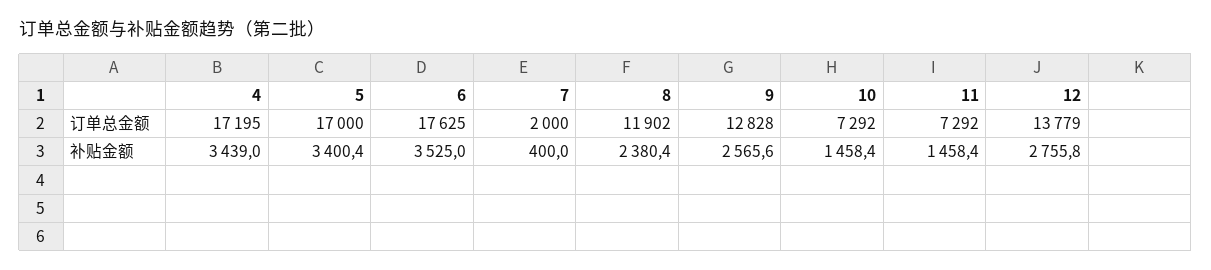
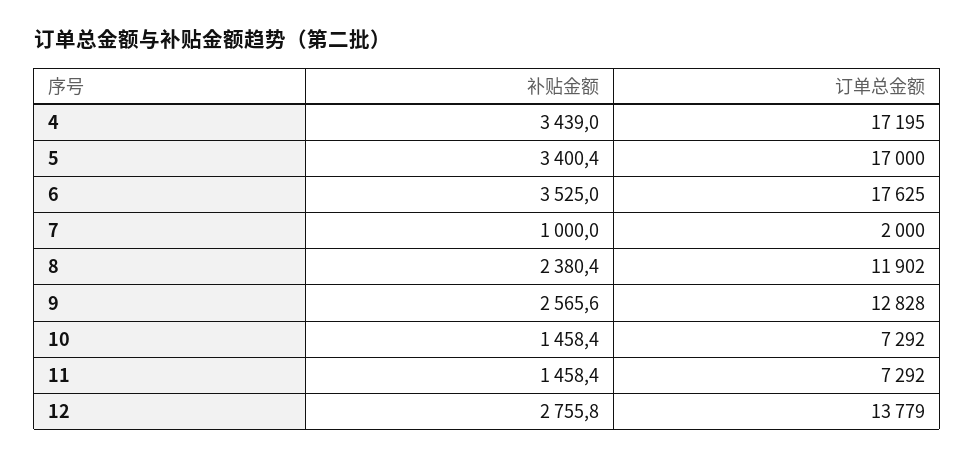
  {
    "4": {
      "订单总金额": 17195,
      "补贴金额": 3439
    },
    "5": {
      "订单总金额": 17000,
      "补贴金额": 3400.4
    },
    "6": {
      "订单总金额": 17625,
      "补贴金额": 3525
    },
    "7": {
      "订单总金额": 2000,
-     "补贴金额": 400
+     "补贴金额": 1000
    },
    "8": {
      "订单总金额": 11902,
      "补贴金额": 2380.4
    },
    "9": {
      "订单总金额": 12828,
      "补贴金额": 2565.6
    },
    "10": {
      "订单总金额": 7292,
      "补贴金额": 1458.4
    },
    "11": {
      "订单总金额": 7292,
      "补贴金额": 1458.4
    },
    "12": {
      "订单总金额": 13779,
      "补贴金额": 2755.8
    }
  }

